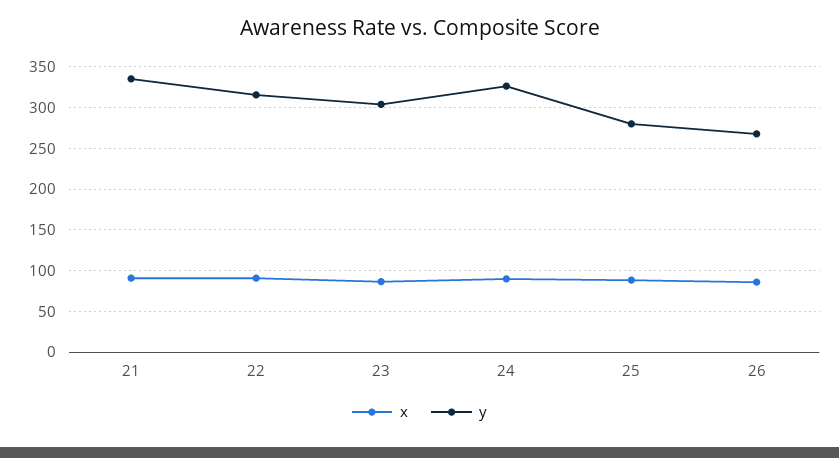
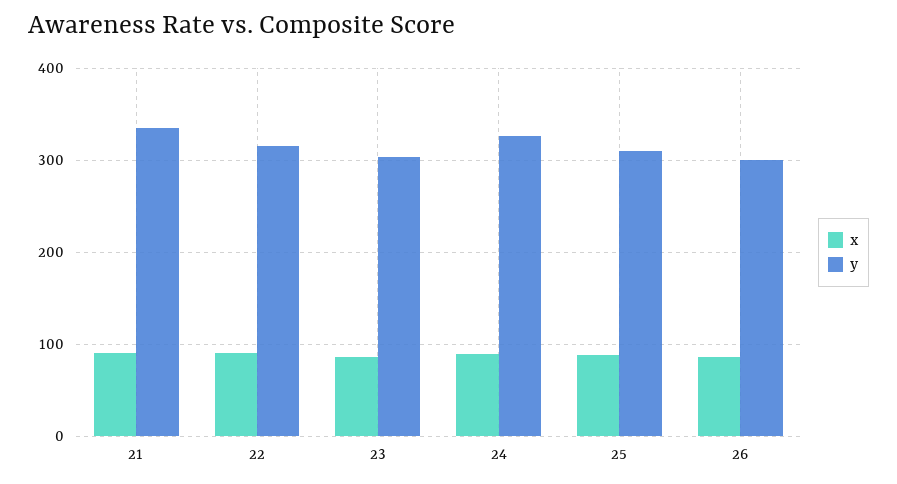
  {
    "x": {
      "21": 90,
      "22": 90,
      "23": 90,
      "24": 90,
      "25": 90,
      "26": 90
    },
    "y": {
      "21": 340,
      "22": 320,
      "23": 300,
      "24": 330,
-     "25": 280,
+     "25": 310,
-     "26": 270
+     "26": 300
    }
  }

